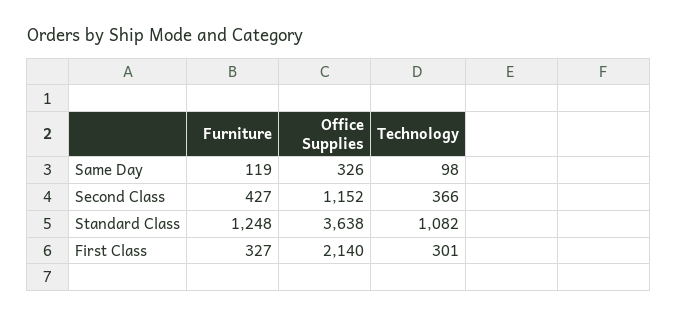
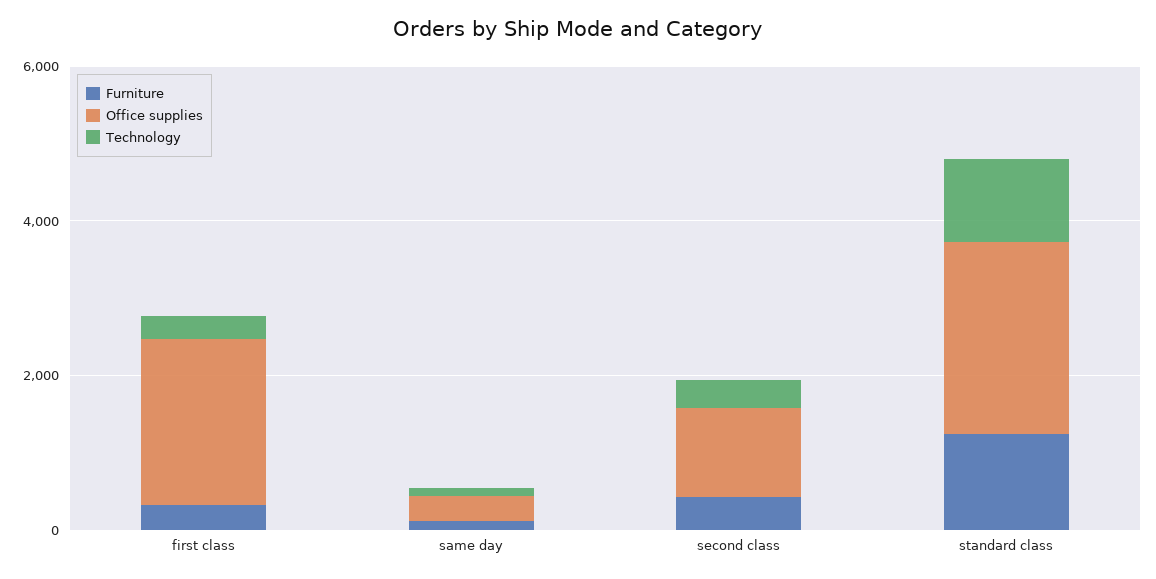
  {
    "Furniture": {
      "Same Day": 119,
      "Second Class": 427,
      "Standard Class": 1248,
      "First Class": 327
    },
    "Office Supplies": {
      "Same Day": 326,
      "Second Class": 1152,
-     "Standard Class": 3638,
+     "Standard Class": 2500,
      "First Class": 2140
    },
    "Technology": {
      "Same Day": 98,
      "Second Class": 366,
      "Standard Class": 1082,
      "First Class": 301
    }
  }

